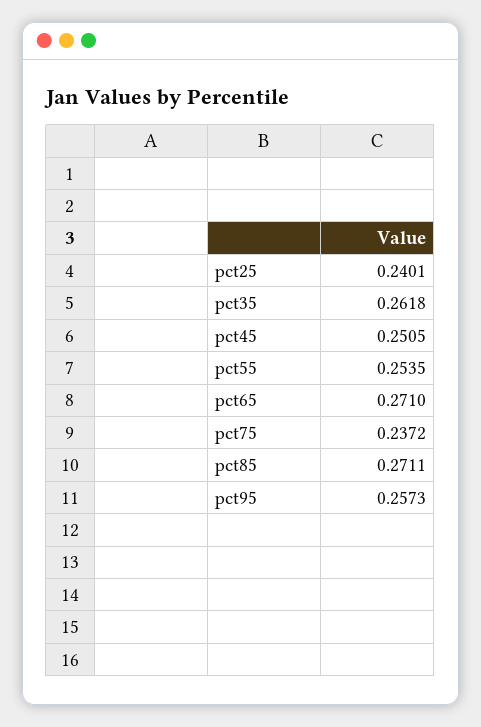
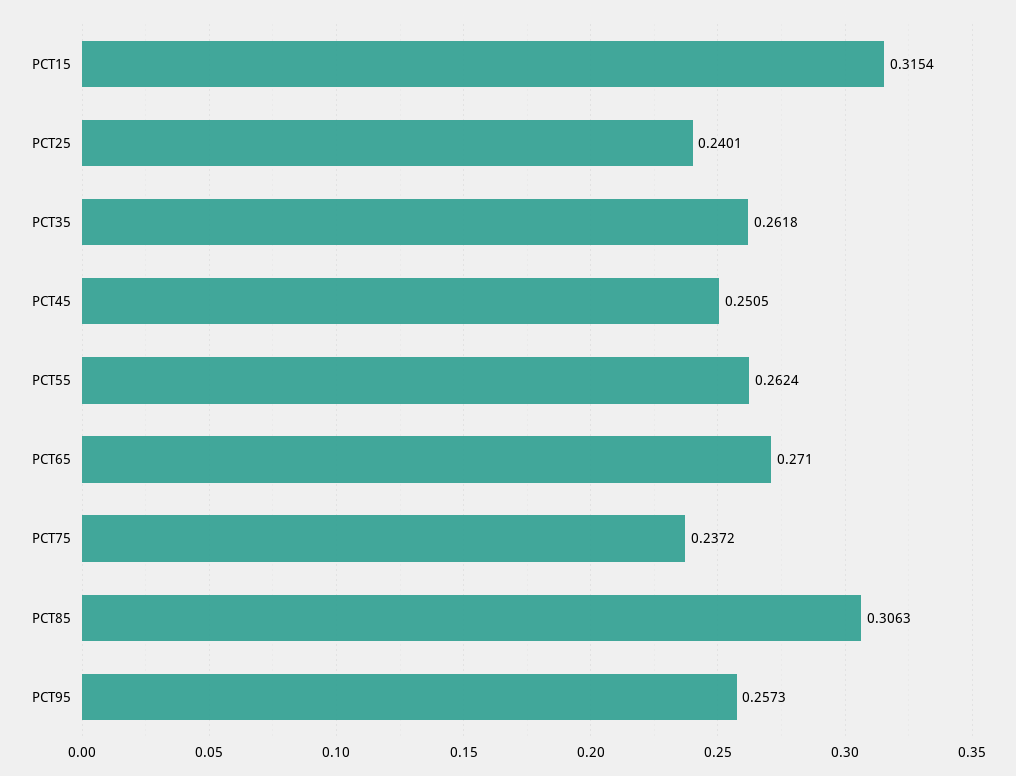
  {
    "pct25": 0.2401,
    "pct35": 0.2618,
    "pct45": 0.2505,
-   "pct55": 0.2535,
+   "pct55": 0.2624,
    "pct65": 0.271,
    "pct75": 0.2372,
-   "pct85": 0.2711,
+   "pct85": 0.3063,
-   "pct95": 0.2573
+   "pct95": 0.2573,
+   "PCT15": 0.3154
  }

